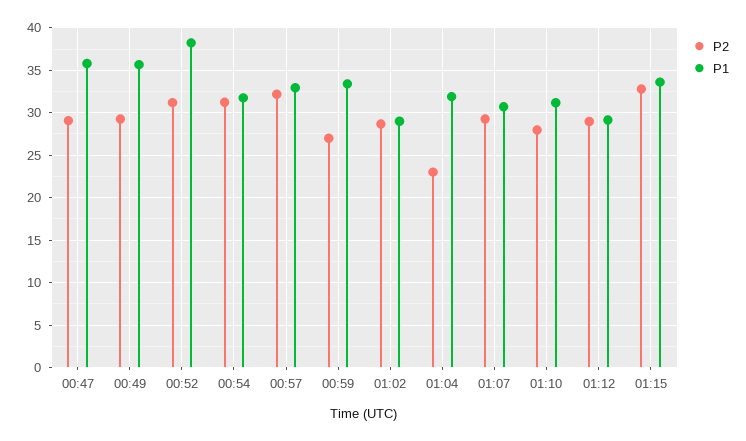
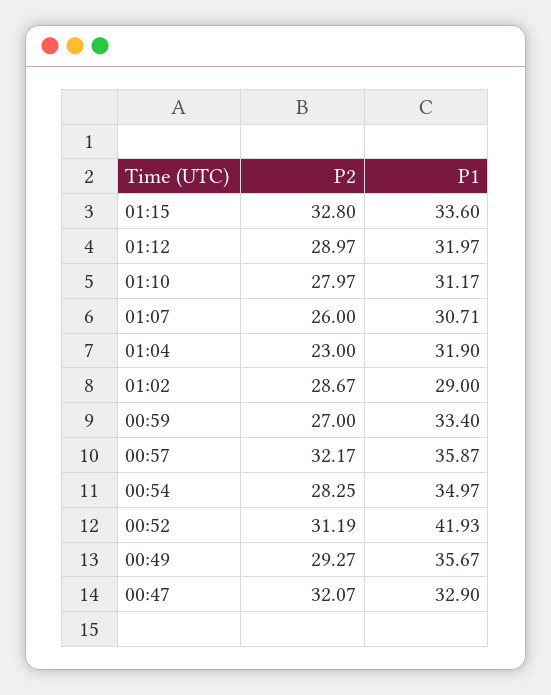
  {
    "P2": {
-     "00:47": 29,
+     "00:47": 32.07,
      "00:49": 29.27,
      "00:52": 31.19,
-     "00:54": 31,
+     "00:54": 28.25,
      "00:57": 32.17,
      "00:59": 27,
      "01:02": 28.67,
      "01:04": 23,
-     "01:07": 29,
+     "01:07": 26,
      "01:10": 27.97,
      "01:12": 28.97,
      "01:15": 32.8
    },
    "P1": {
-     "00:47": 36,
+     "00:47": 32.9,
      "00:49": 35.67,
-     "00:52": 38,
+     "00:52": 41.93,
-     "00:54": 32,
+     "00:54": 34.97,
-     "00:57": 33,
+     "00:57": 35.87,
      "00:59": 33.4,
      "01:02": 29,
      "01:04": 31.9,
      "01:07": 30.71,
      "01:10": 31.17,
-     "01:12": 29,
+     "01:12": 31.97,
      "01:15": 33.6
    }
  }

